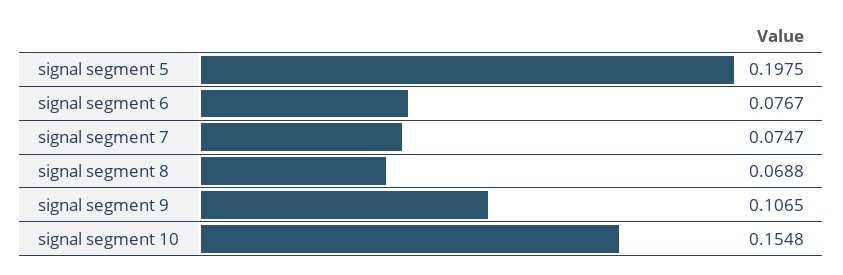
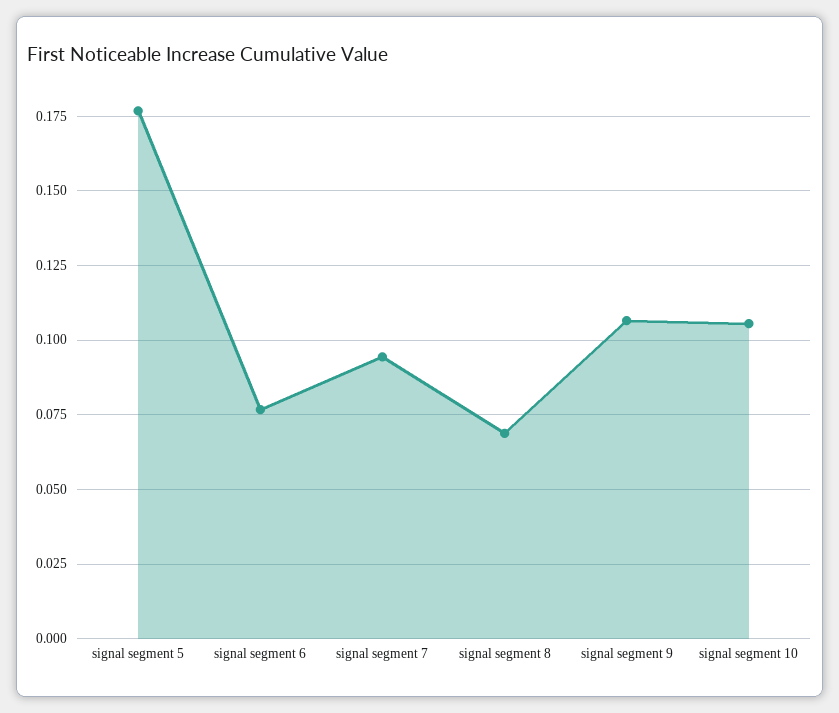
  {
-   "signal segment 5": 0.1975,
+   "signal segment 5": 0.1775,
    "signal segment 6": 0.0767,
-   "signal segment 7": 0.0747,
+   "signal segment 7": 0.095,
    "signal segment 8": 0.0688,
    "signal segment 9": 0.1065,
-   "signal segment 10": 0.1548
+   "signal segment 10": 0.105
  }

